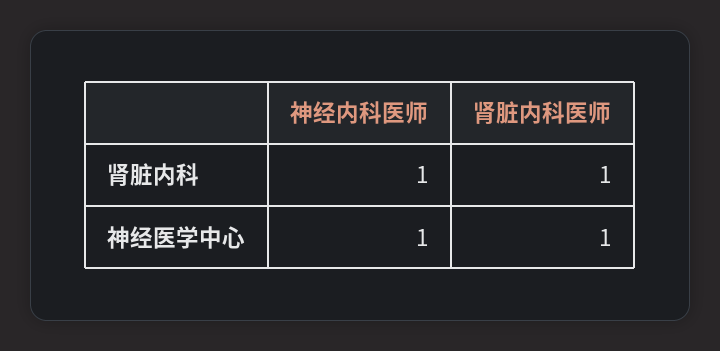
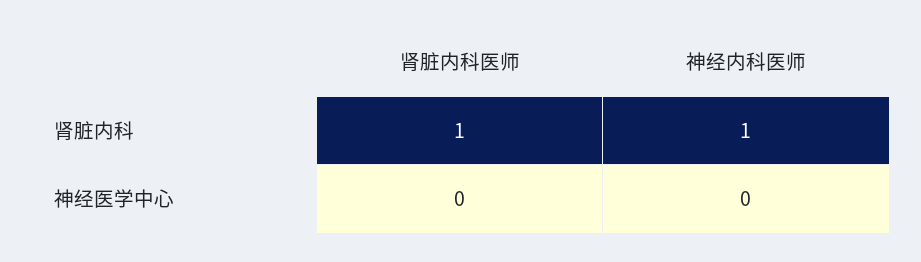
  {
    "神经内科医师": {
      "肾脏内科": 1,
-     "神经医学中心": 1
+     "神经医学中心": 0
    },
    "肾脏内科医师": {
      "肾脏内科": 1,
-     "神经医学中心": 1
+     "神经医学中心": 0
    }
  }

